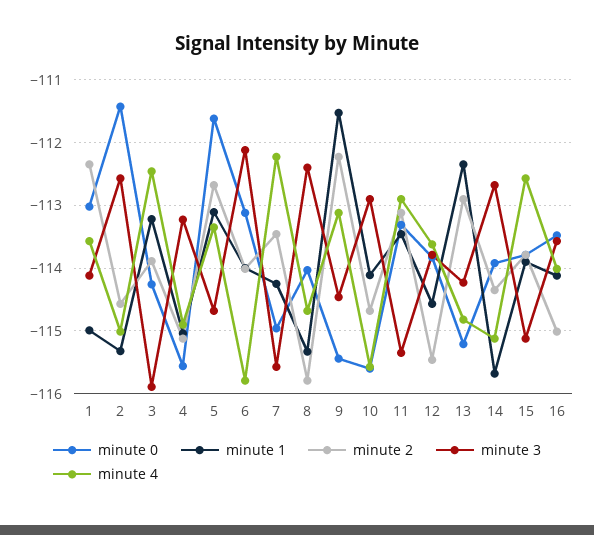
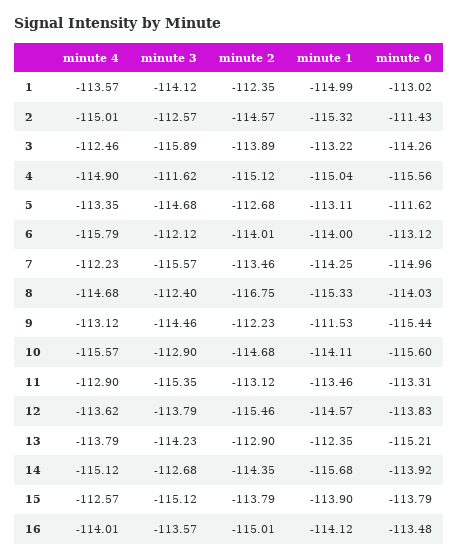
  {
    "minute 0": {
      "1": -113.02,
      "2": -111.43,
      "3": -114.26,
      "4": -115.56,
      "5": -111.62,
      "6": -113.12,
      "7": -114.96,
      "8": -114.03,
      "9": -115.44,
      "10": -115.6,
      "11": -113.31,
      "12": -113.83,
      "13": -115.21,
      "14": -113.92,
      "15": -113.79,
      "16": -113.48
    },
    "minute 1": {
      "1": -114.99,
      "2": -115.32,
      "3": -113.22,
      "4": -115.04,
      "5": -113.11,
      "6": -114,
      "7": -114.25,
      "8": -115.33,
      "9": -111.53,
      "10": -114.11,
      "11": -113.46,
      "12": -114.57,
      "13": -112.35,
      "14": -115.68,
      "15": -113.9,
      "16": -114.12
    },
    "minute 2": {
      "1": -112.35,
      "2": -114.57,
      "3": -113.89,
      "4": -115.12,
      "5": -112.68,
      "6": -114.01,
      "7": -113.46,
-     "8": -115.8,
+     "8": -116.75,
      "9": -112.23,
      "10": -114.68,
      "11": -113.12,
      "12": -115.46,
      "13": -112.9,
      "14": -114.35,
      "15": -113.79,
      "16": -115.01
    },
    "minute 3": {
      "1": -114.12,
      "2": -112.57,
      "3": -115.89,
-     "4": -113.2,
+     "4": -111.62,
      "5": -114.68,
      "6": -112.12,
      "7": -115.57,
      "8": -112.4,
      "9": -114.46,
      "10": -112.9,
      "11": -115.35,
      "12": -113.79,
      "13": -114.23,
      "14": -112.68,
      "15": -115.12,
      "16": -113.57
    },
    "minute 4": {
      "1": -113.57,
      "2": -115.01,
      "3": -112.46,
      "4": -114.9,
      "5": -113.35,
      "6": -115.79,
      "7": -112.23,
      "8": -114.68,
      "9": -113.12,
      "10": -115.57,
      "11": -112.9,
      "12": -113.62,
-     "13": -114.8,
+     "13": -113.79,
      "14": -115.12,
      "15": -112.57,
      "16": -114.01
    }
  }

